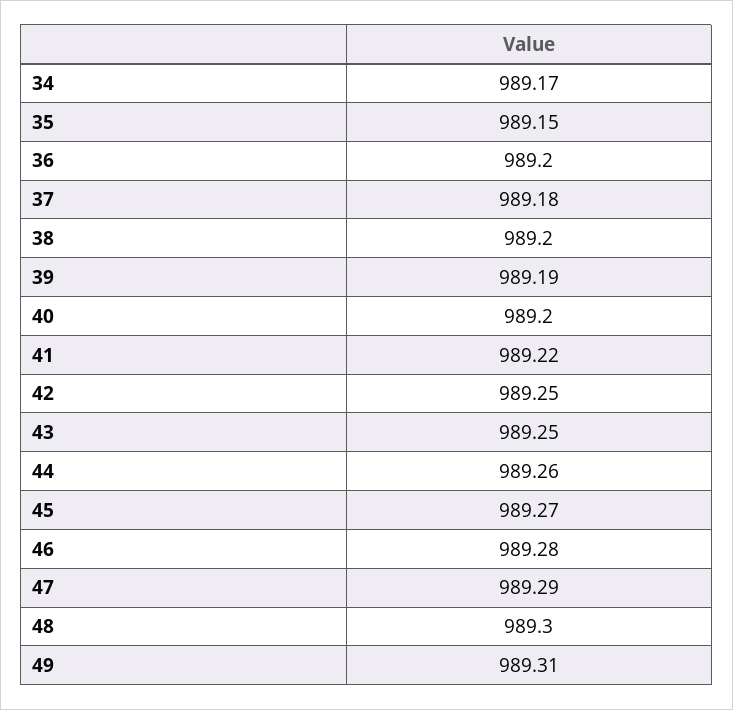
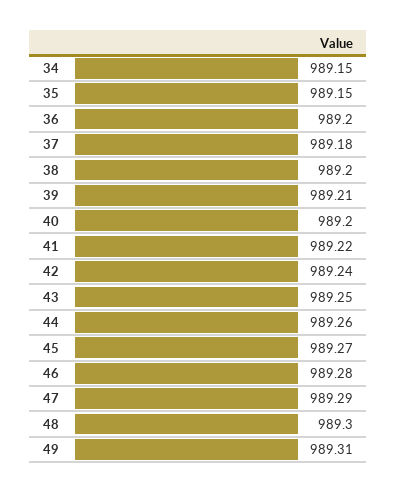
  {
-   "34": 989.17,
+   "34": 989.15,
    "35": 989.15,
    "36": 989.2,
    "37": 989.18,
    "38": 989.2,
-   "39": 989.19,
+   "39": 989.21,
    "40": 989.2,
    "41": 989.22,
-   "42": 989.25,
+   "42": 989.24,
    "43": 989.25,
    "44": 989.26,
    "45": 989.27,
    "46": 989.28,
    "47": 989.29,
    "48": 989.3,
    "49": 989.31
  }

